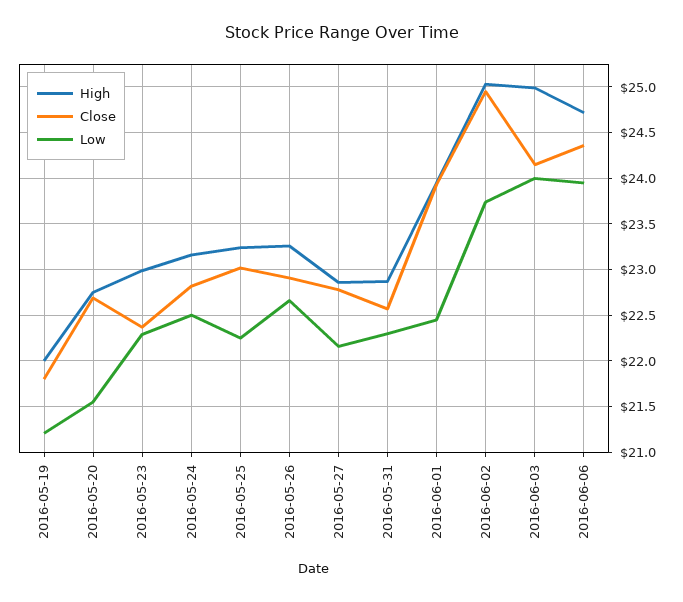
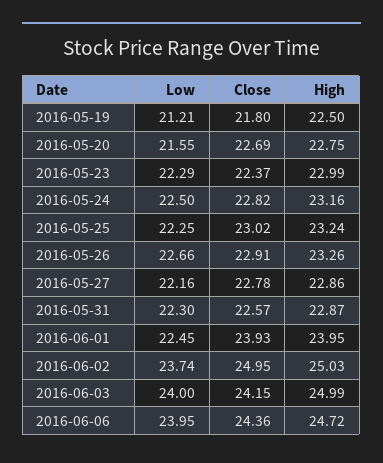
  {
    "High": {
-     "2016-05-19": 22,
+     "2016-05-19": 22.5,
      "2016-05-20": 22.75,
      "2016-05-23": 22.99,
      "2016-05-24": 23.16,
      "2016-05-25": 23.24,
      "2016-05-26": 23.26,
      "2016-05-27": 22.86,
      "2016-05-31": 22.87,
      "2016-06-01": 23.95,
      "2016-06-02": 25.03,
      "2016-06-03": 24.99,
      "2016-06-06": 24.72
    },
    "Close": {
      "2016-05-19": 21.8,
      "2016-05-20": 22.69,
      "2016-05-23": 22.37,
      "2016-05-24": 22.82,
      "2016-05-25": 23.02,
      "2016-05-26": 22.91,
      "2016-05-27": 22.78,
      "2016-05-31": 22.57,
      "2016-06-01": 23.93,
      "2016-06-02": 24.95,
      "2016-06-03": 24.15,
      "2016-06-06": 24.36
    },
    "Low": {
      "2016-05-19": 21.21,
      "2016-05-20": 21.55,
      "2016-05-23": 22.29,
      "2016-05-24": 22.5,
      "2016-05-25": 22.25,
      "2016-05-26": 22.66,
      "2016-05-27": 22.16,
      "2016-05-31": 22.3,
      "2016-06-01": 22.45,
      "2016-06-02": 23.74,
      "2016-06-03": 24,
      "2016-06-06": 23.95
    }
  }

